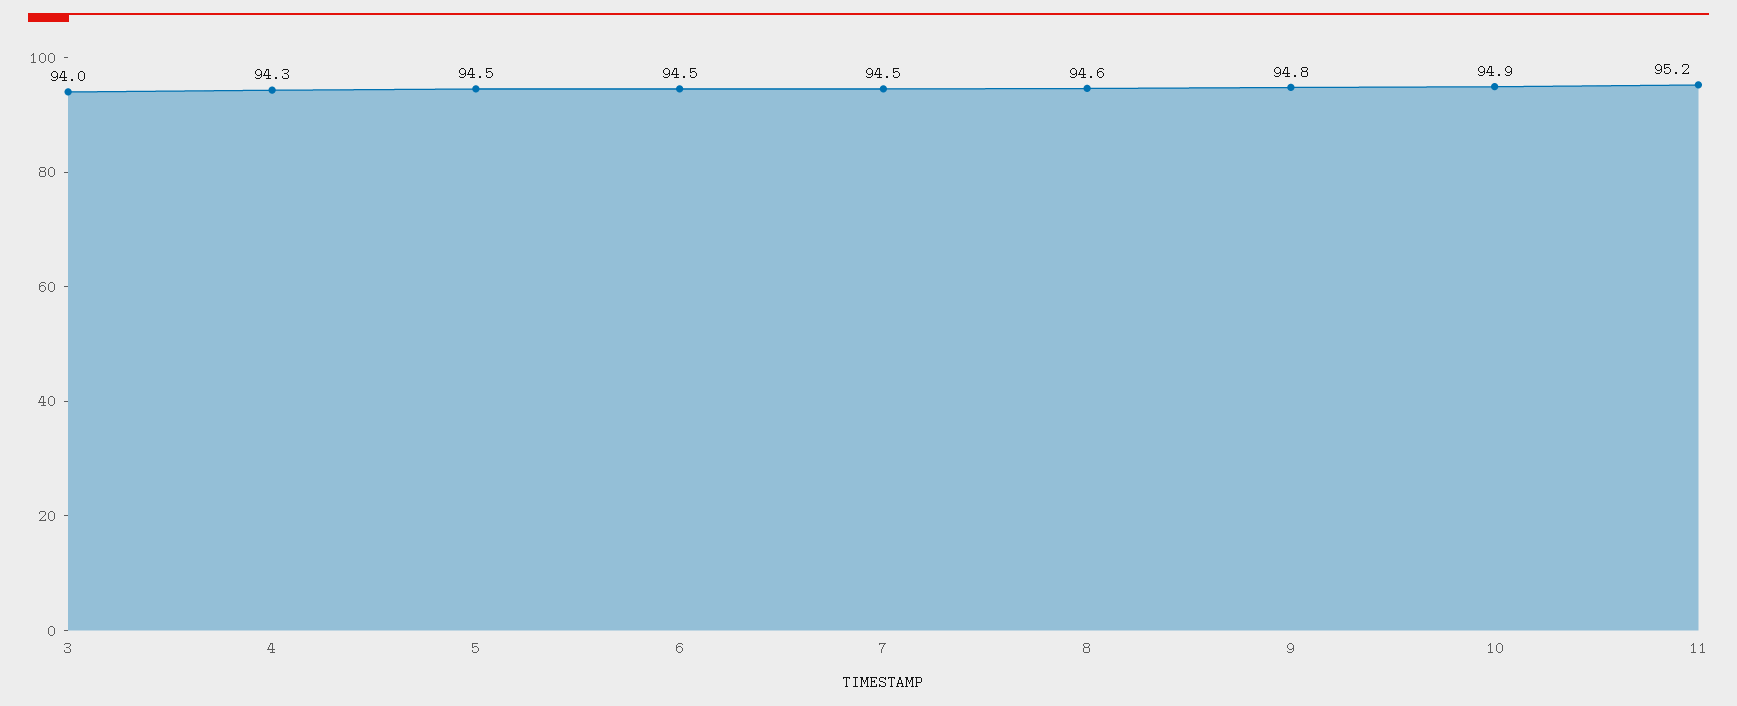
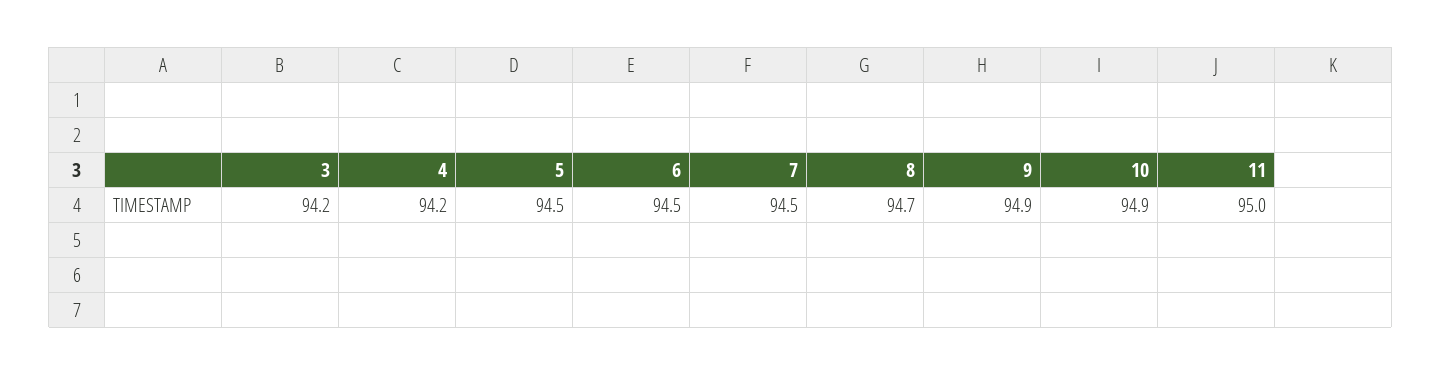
  {
-   "3": 94,
+   "3": 94.2,
-   "4": 94.3,
+   "4": 94.2,
    "5": 94.5,
    "6": 94.5,
    "7": 94.5,
-   "8": 94.6,
+   "8": 94.7,
-   "9": 94.8,
+   "9": 94.9,
    "10": 94.9,
-   "11": 95.2
+   "11": 95
  }

